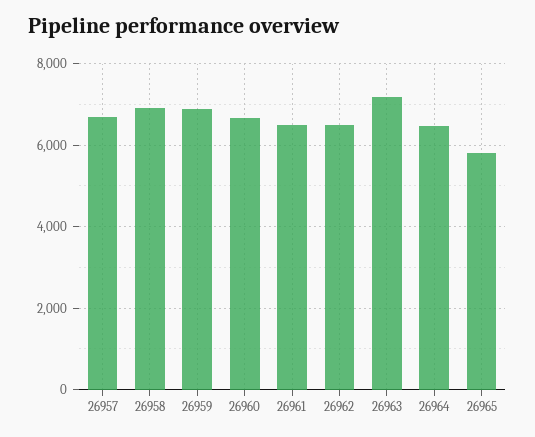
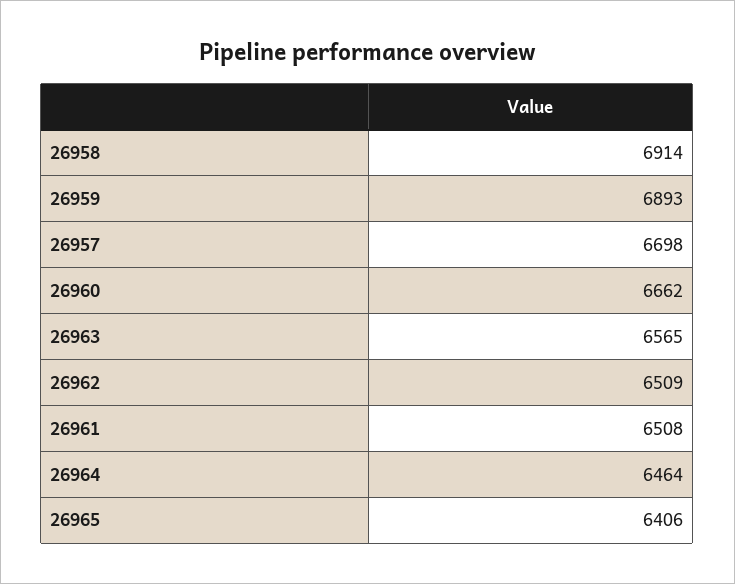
  {
    "26957": 6698,
    "26958": 6914,
    "26959": 6893,
    "26960": 6662,
    "26961": 6508,
    "26962": 6509,
-   "26963": 7200,
+   "26963": 6565,
    "26964": 6464,
-   "26965": 5800
+   "26965": 6406
  }

